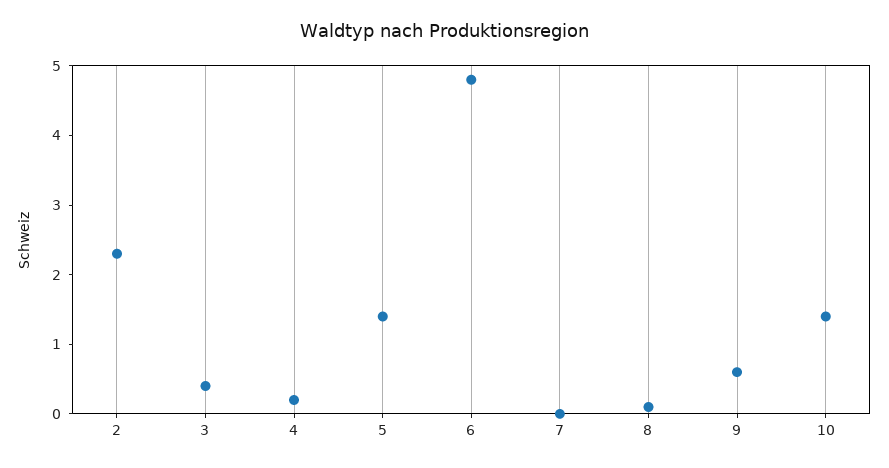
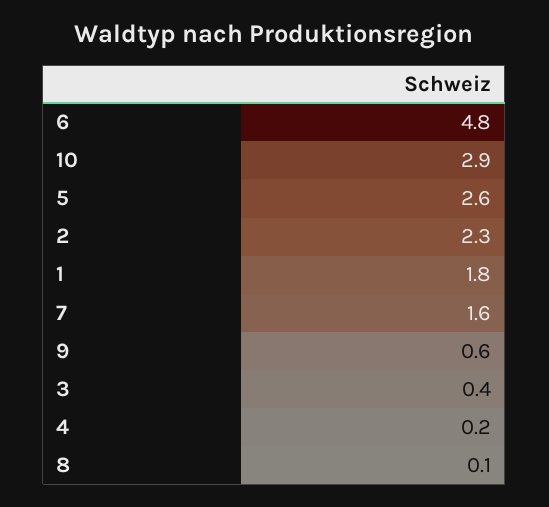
  {
    "2": 2.3,
    "3": 0.4,
    "4": 0.2,
-   "5": 1.5,
+   "5": 2.6,
    "6": 4.8,
-   "7": 0,
+   "7": 1.6,
    "8": 0.1,
    "9": 0.6,
-   "10": 1.5
+   "10": 2.9,
+   "1": 1.8
  }

